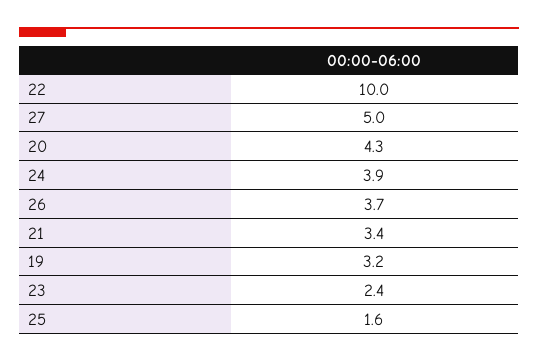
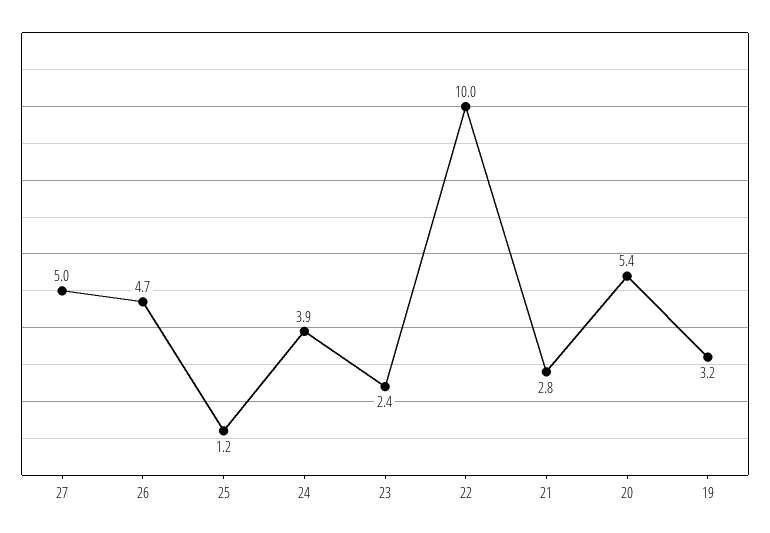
  {
    "22": 10,
    "27": 5,
-   "20": 4.3,
+   "20": 5.4,
    "24": 3.9,
-   "26": 3.7,
+   "26": 4.7,
-   "21": 3.4,
+   "21": 2.8,
    "19": 3.2,
    "23": 2.4,
-   "25": 1.6
+   "25": 1.2
  }

